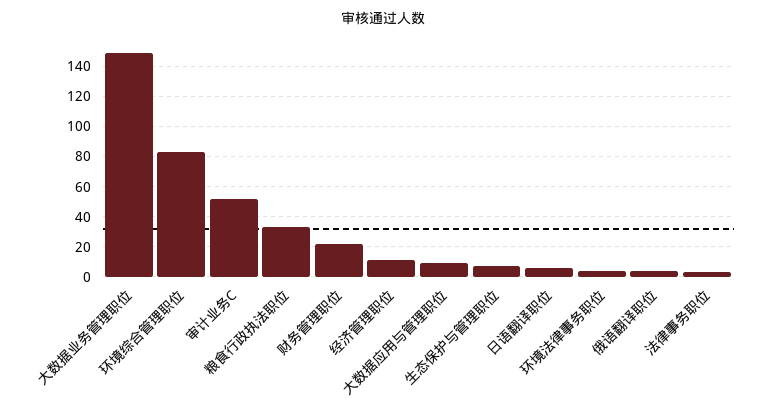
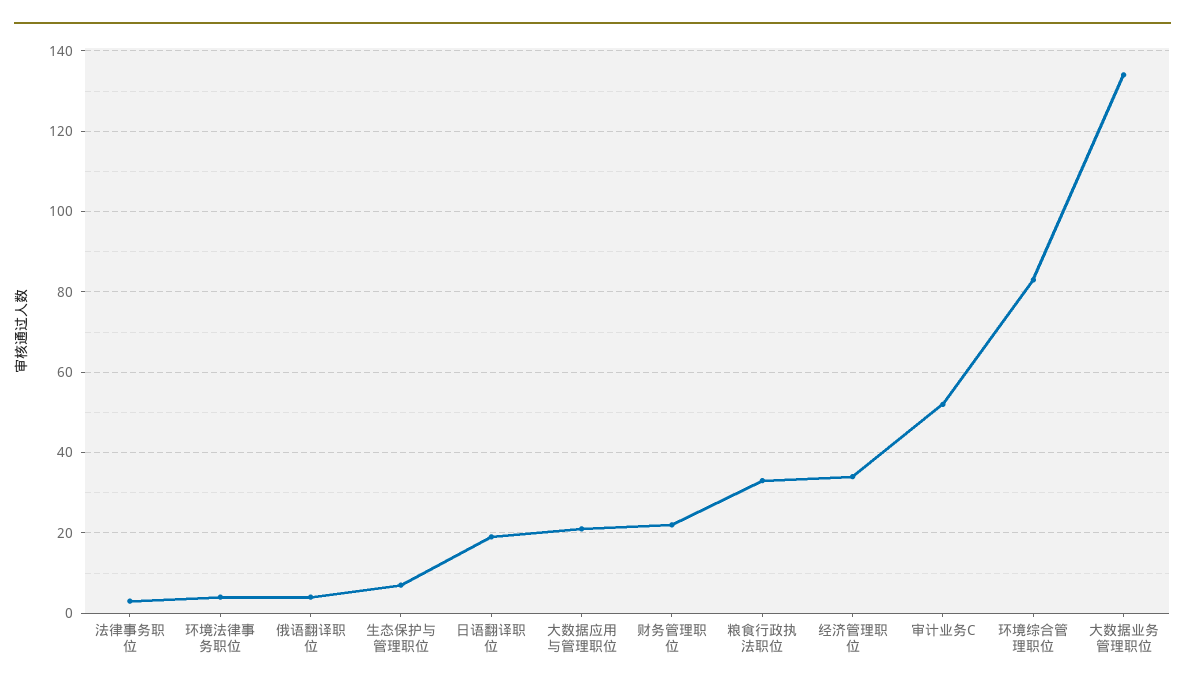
  {
-   "大数据业务管理职位": 150,
+   "大数据业务管理职位": 135,
    "环境综合管理职位": 85,
    "审计业务C": 50,
    "粮食行政执法职位": 35,
    "财务管理职位": 20,
-   "经济管理职位": 10,
+   "经济管理职位": 35,
-   "大数据应用与管理职位": 10,
+   "大数据应用与管理职位": 20,
    "生态保护与管理职位": 5,
-   "日语翻译职位": 5,
+   "日语翻译职位": 20,
    "环境法律事务职位": 5,
    "俄语翻译职位": 5,
    "法律事务职位": 5
  }

